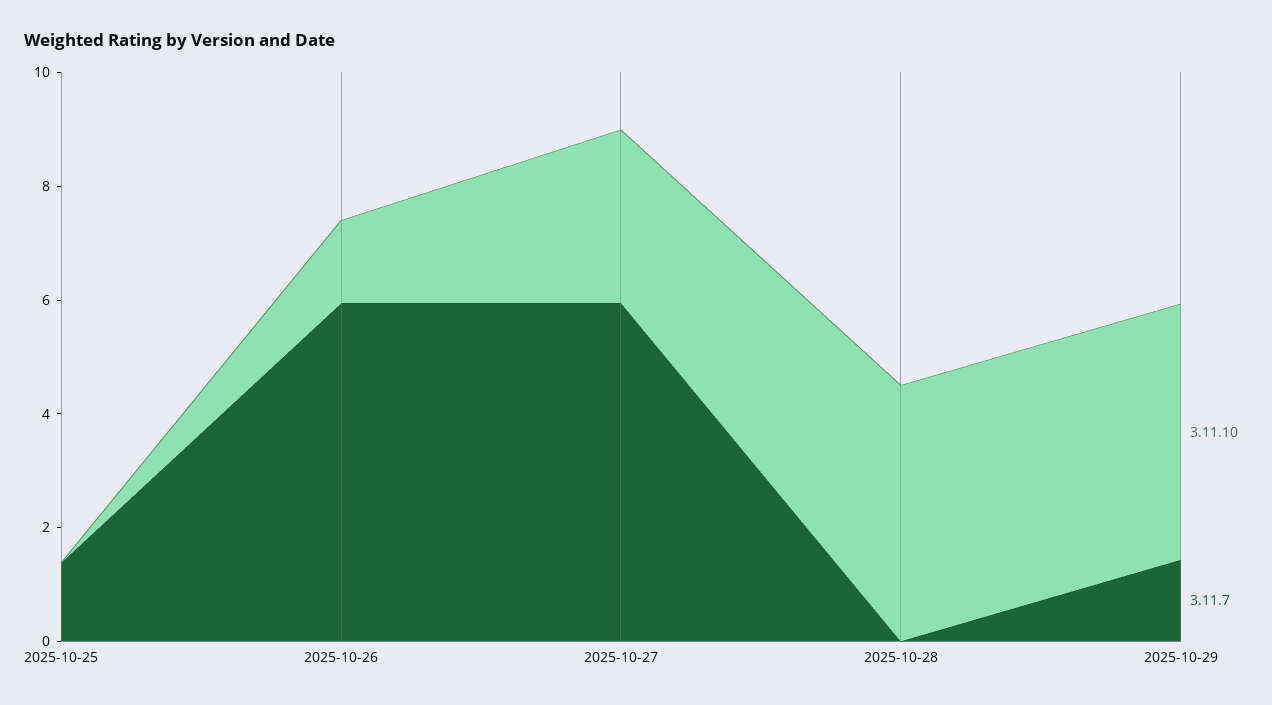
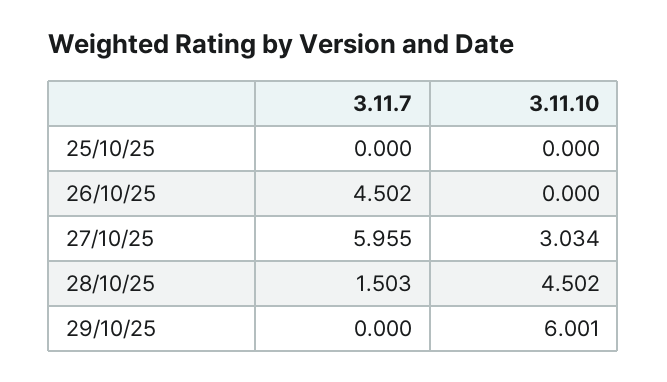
  {
    "3.11.10": {
      "2025-10-25": 0,
-     "2025-10-26": 1.5,
+     "2025-10-26": 0,
      "2025-10-27": 3.034,
      "2025-10-28": 4.502,
-     "2025-10-29": 4.5
+     "2025-10-29": 6.001
    },
    "3.11.7": {
-     "2025-10-25": 1.5,
+     "2025-10-25": 0,
-     "2025-10-26": 6,
+     "2025-10-26": 4.502,
      "2025-10-27": 5.955,
-     "2025-10-28": 0,
+     "2025-10-28": 1.503,
-     "2025-10-29": 1.5
+     "2025-10-29": 0
    }
  }

